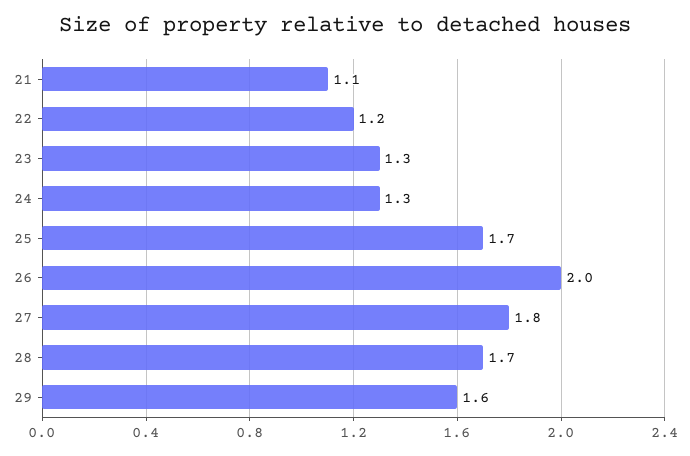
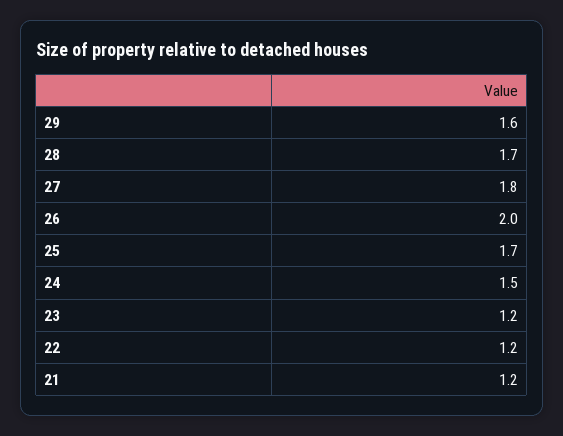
  {
-   "21": 1.1,
+   "21": 1.2,
    "22": 1.2,
-   "23": 1.3,
+   "23": 1.2,
-   "24": 1.3,
+   "24": 1.5,
    "25": 1.7,
    "26": 2,
    "27": 1.8,
    "28": 1.7,
    "29": 1.6
  }

